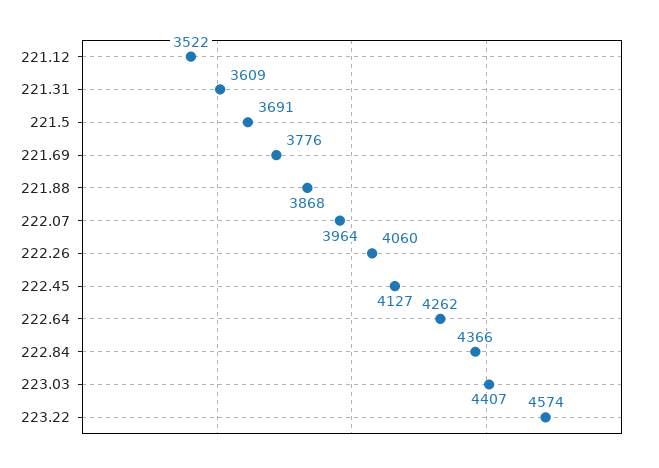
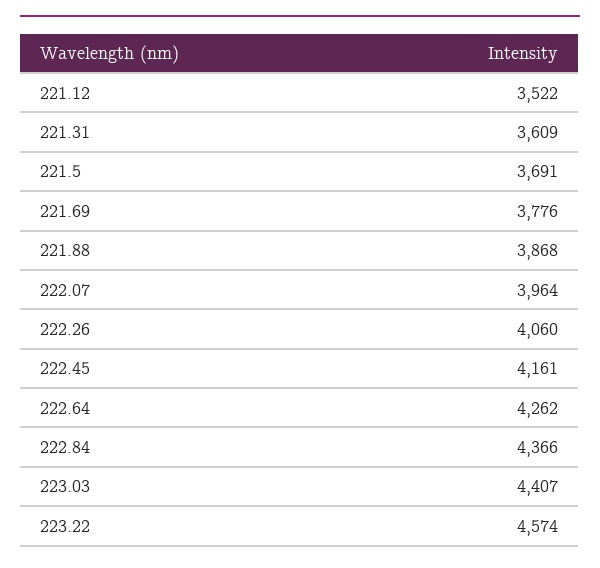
  {
    "221.12": 3522,
    "221.31": 3609,
    "221.5": 3691,
    "221.69": 3776,
    "221.88": 3868,
    "222.07": 3964,
    "222.26": 4060,
-   "222.45": 4127,
+   "222.45": 4161,
    "222.64": 4262,
    "222.84": 4366,
    "223.03": 4407,
    "223.22": 4574
  }

